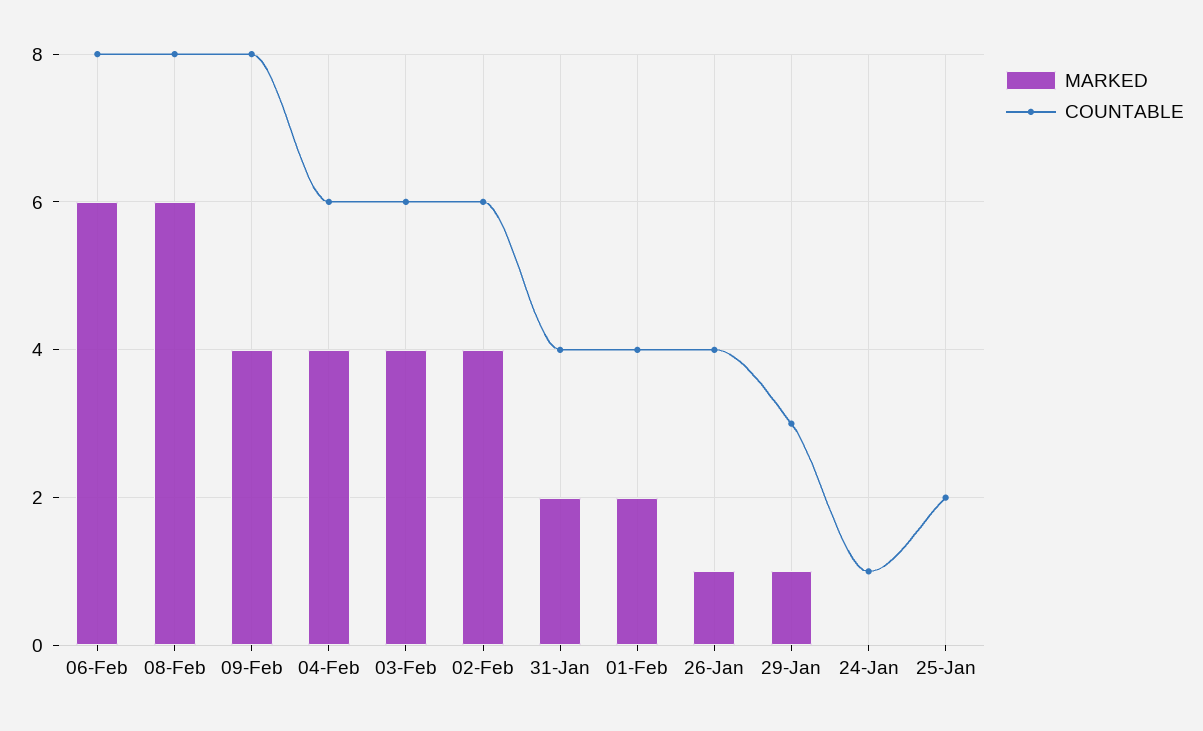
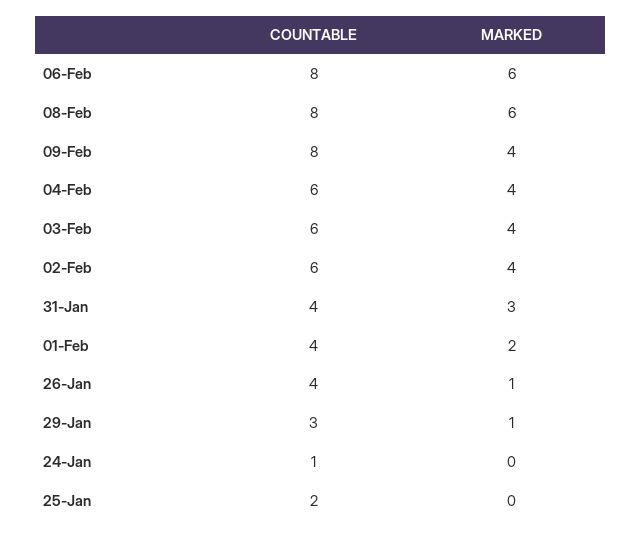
  {
    "MARKED": {
      "06-Feb": 6,
      "08-Feb": 6,
      "09-Feb": 4,
      "04-Feb": 4,
      "03-Feb": 4,
      "02-Feb": 4,
-     "31-Jan": 2,
+     "31-Jan": 3,
      "01-Feb": 2,
      "26-Jan": 1,
      "29-Jan": 1,
      "24-Jan": 0,
      "25-Jan": 0
    },
    "COUNTABLE": {
      "06-Feb": 8,
      "08-Feb": 8,
      "09-Feb": 8,
      "04-Feb": 6,
      "03-Feb": 6,
      "02-Feb": 6,
      "31-Jan": 4,
      "01-Feb": 4,
      "26-Jan": 4,
      "29-Jan": 3,
      "24-Jan": 1,
      "25-Jan": 2
    }
  }

